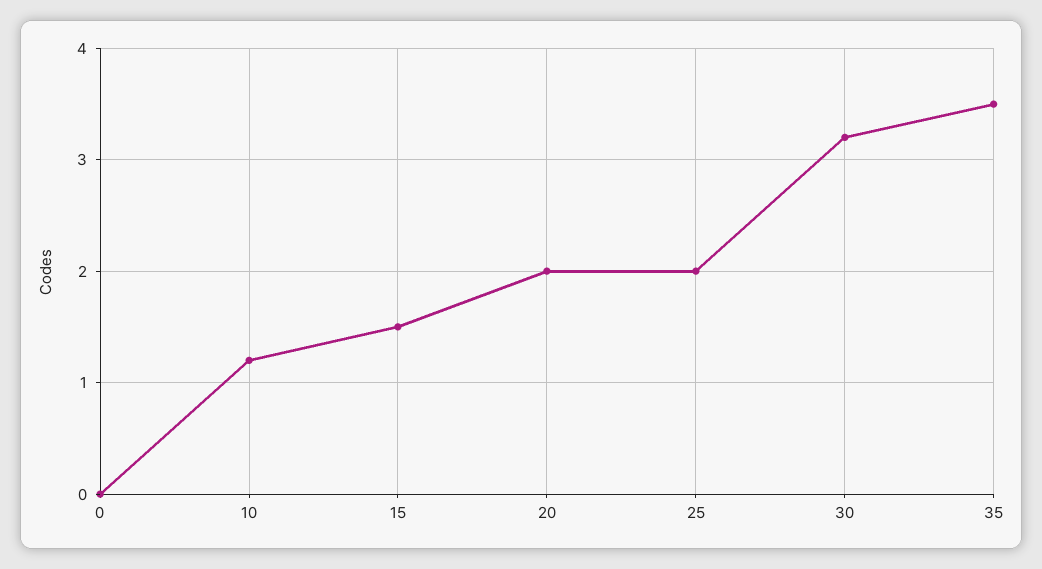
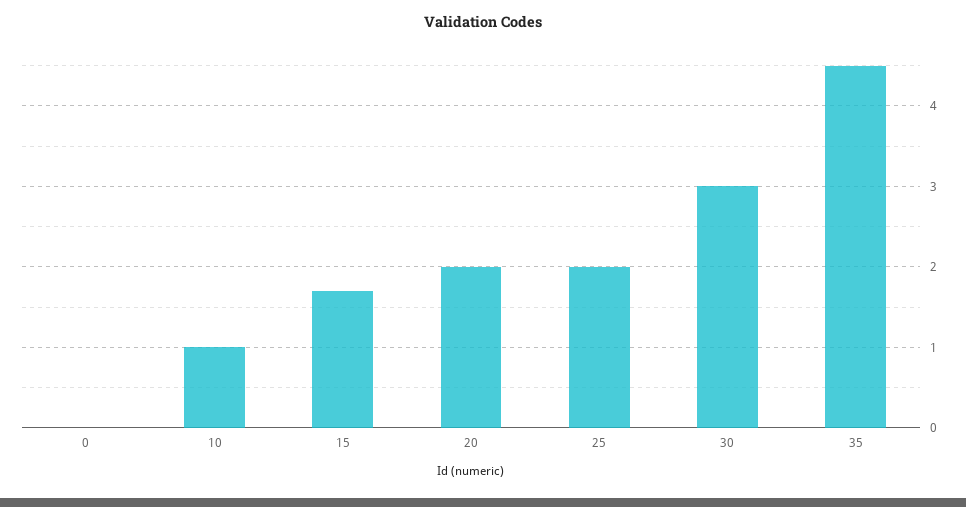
  {
    "0": 0,
-   "10": 1.2,
+   "10": 1,
-   "15": 1.5,
+   "15": 1.7,
    "20": 2,
    "25": 2,
-   "30": 3.2,
+   "30": 3,
-   "35": 3.5
+   "35": 4.5
  }

